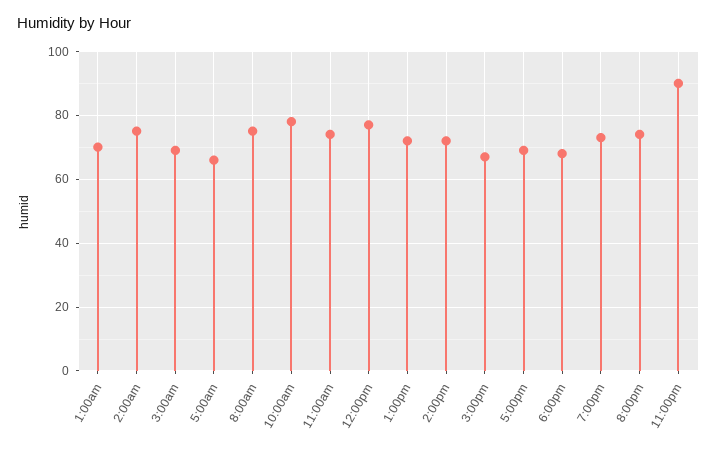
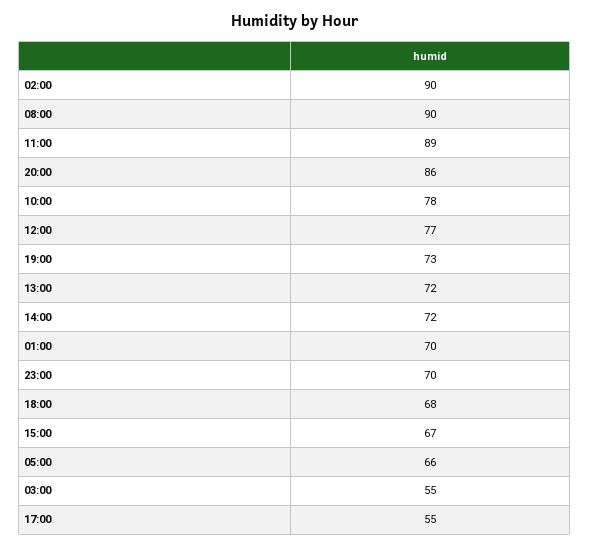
  {
    "1:00am": 70,
-   "2:00am": 75,
+   "2:00am": 90,
-   "3:00am": 70,
+   "3:00am": 55,
    "5:00am": 66,
-   "8:00am": 75,
+   "8:00am": 90,
    "10:00am": 78,
-   "11:00am": 75,
+   "11:00am": 89,
    "12:00pm": 77,
    "1:00pm": 72,
    "2:00pm": 72,
    "3:00pm": 67,
-   "5:00pm": 70,
+   "5:00pm": 55,
    "6:00pm": 68,
    "7:00pm": 73,
-   "8:00pm": 75,
+   "8:00pm": 86,
-   "11:00pm": 90
+   "11:00pm": 70
  }

